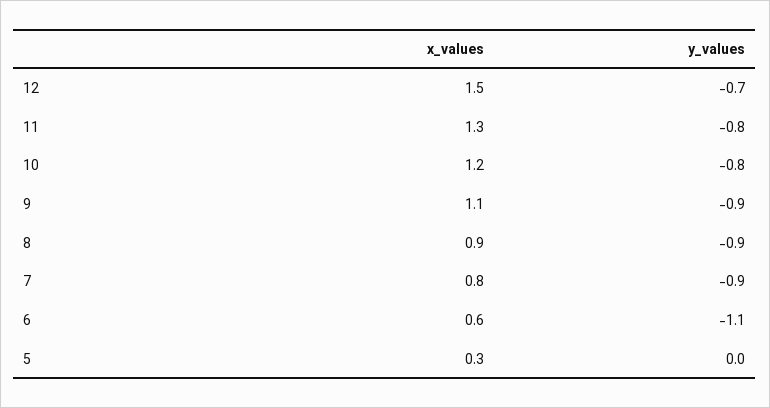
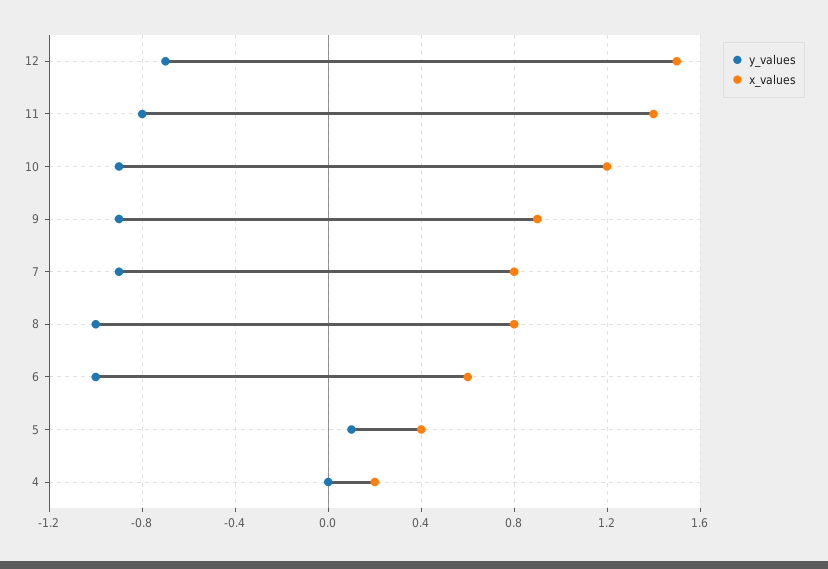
  {
    "x_values": {
      "12": 1.5,
-     "11": 1.3,
+     "11": 1.4,
      "10": 1.2,
-     "9": 1.1,
+     "9": 0.9,
-     "8": 0.9,
+     "8": 0.8,
      "7": 0.8,
      "6": 0.6,
-     "5": 0.3
+     "5": 0.4,
+     "4": 0.2
    },
    "y_values": {
      "12": -0.7,
      "11": -0.8,
-     "10": -0.8,
+     "10": -0.9,
      "9": -0.9,
-     "8": -0.9,
+     "8": -1,
      "7": -0.9,
-     "6": -1.1,
+     "6": -1,
-     "5": 0
+     "5": 0.1,
+     "4": 0
    }
  }

